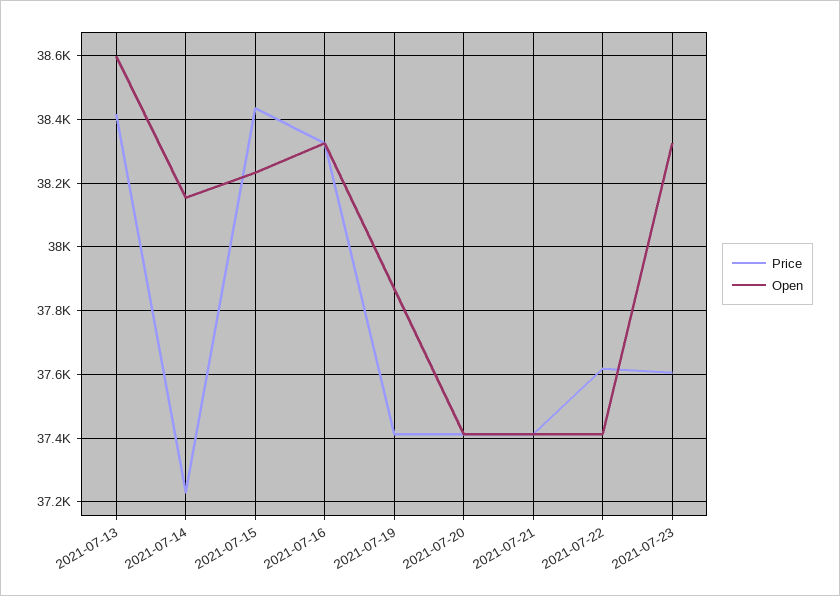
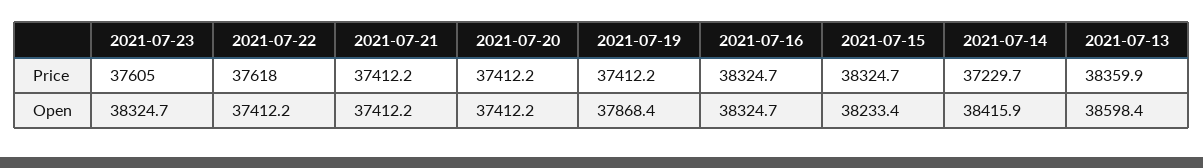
  {
    "Price": {
-     "2021-07-13": 38420,
+     "2021-07-13": 38359.9,
      "2021-07-14": 37229.7,
-     "2021-07-15": 38440,
+     "2021-07-15": 38324.7,
      "2021-07-16": 38324.7,
      "2021-07-19": 37412.2,
      "2021-07-20": 37412.2,
      "2021-07-21": 37412.2,
      "2021-07-22": 37618,
      "2021-07-23": 37605
    },
    "Open": {
      "2021-07-13": 38598.4,
-     "2021-07-14": 38160,
+     "2021-07-14": 38415.9,
      "2021-07-15": 38233.4,
      "2021-07-16": 38324.7,
      "2021-07-19": 37868.4,
      "2021-07-20": 37412.2,
      "2021-07-21": 37412.2,
      "2021-07-22": 37412.2,
      "2021-07-23": 38324.7
    }
  }

